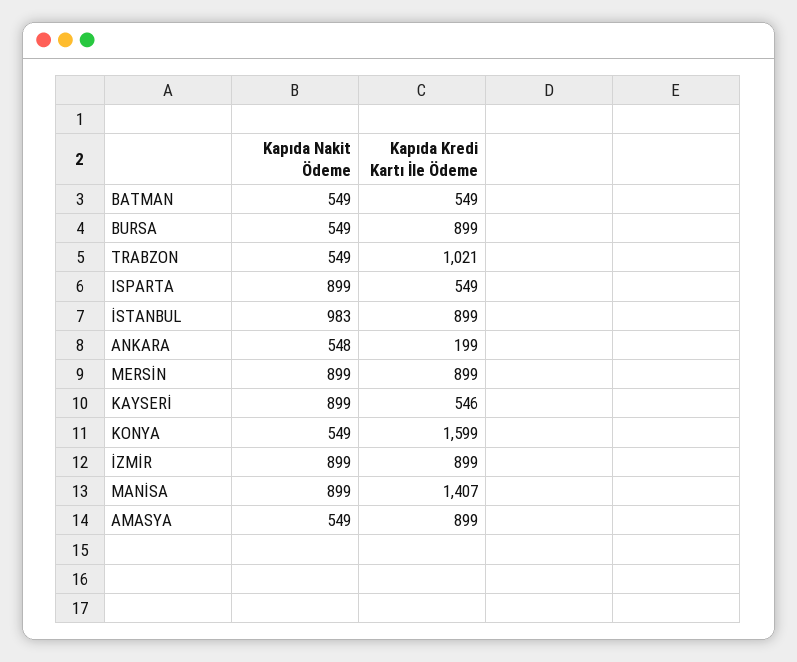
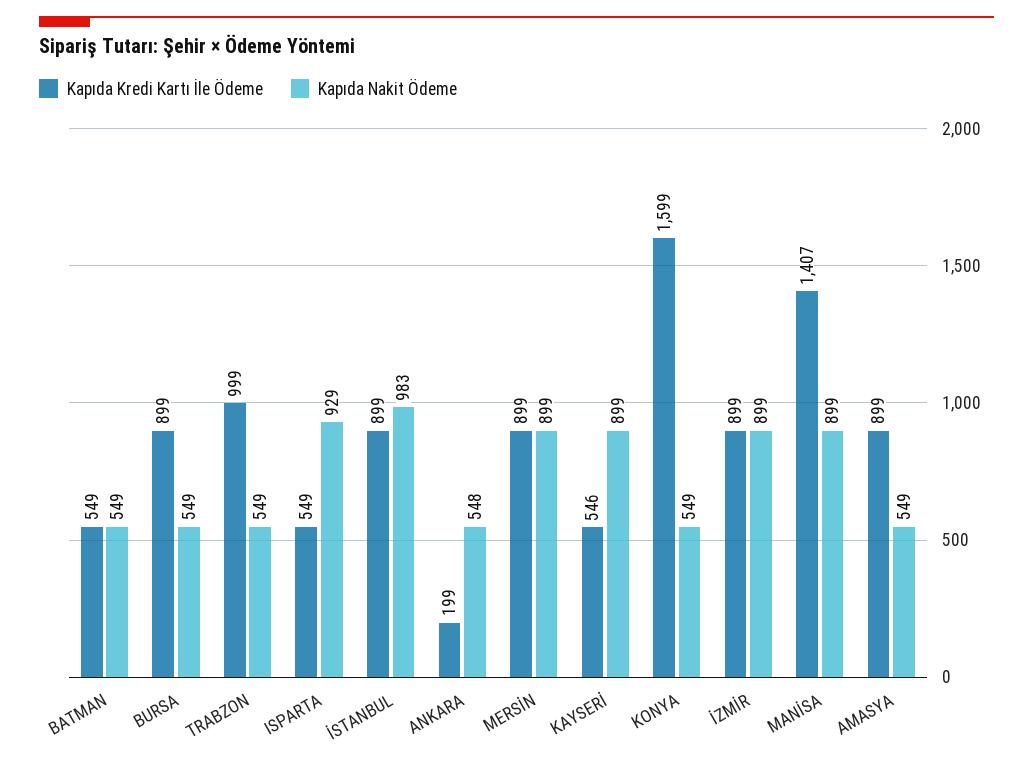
  {
    "Kapıda Nakit Ödeme": {
      "BATMAN": 549,
      "BURSA": 549,
      "TRABZON": 549,
-     "ISPARTA": 899,
+     "ISPARTA": 929,
      "İSTANBUL": 983,
      "ANKARA": 548,
      "MERSİN": 899,
      "KAYSERİ": 899,
      "KONYA": 549,
      "İZMİR": 899,
      "MANİSA": 899,
      "AMASYA": 549
    },
    "Kapıda Kredi Kartı İle Ödeme": {
      "BATMAN": 549,
      "BURSA": 899,
-     "TRABZON": 1021,
+     "TRABZON": 999,
      "ISPARTA": 549,
      "İSTANBUL": 899,
      "ANKARA": 199,
      "MERSİN": 899,
      "KAYSERİ": 546,
      "KONYA": 1599,
      "İZMİR": 899,
      "MANİSA": 1407,
      "AMASYA": 899
    }
  }

